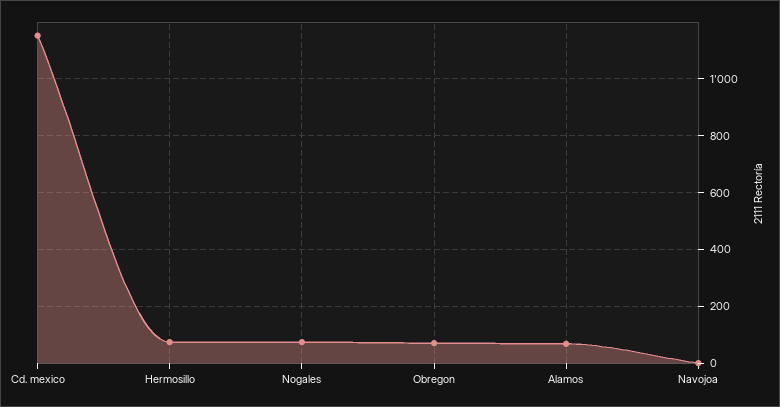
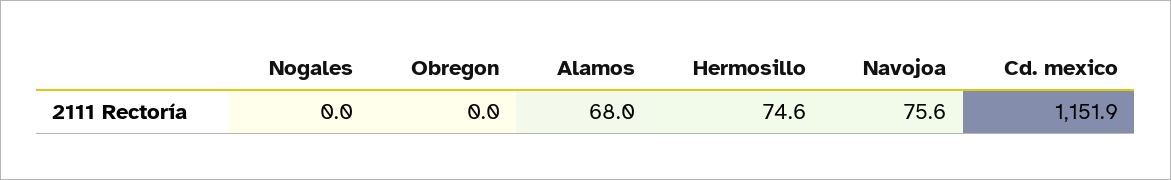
  {
    "Cd. mexico": 1151.9,
    "Hermosillo": 74.6,
-   "Nogales": 75,
+   "Nogales": 0,
-   "Obregon": 75,
+   "Obregon": 0,
    "Alamos": 68,
-   "Navojoa": 0
+   "Navojoa": 75.6
  }

